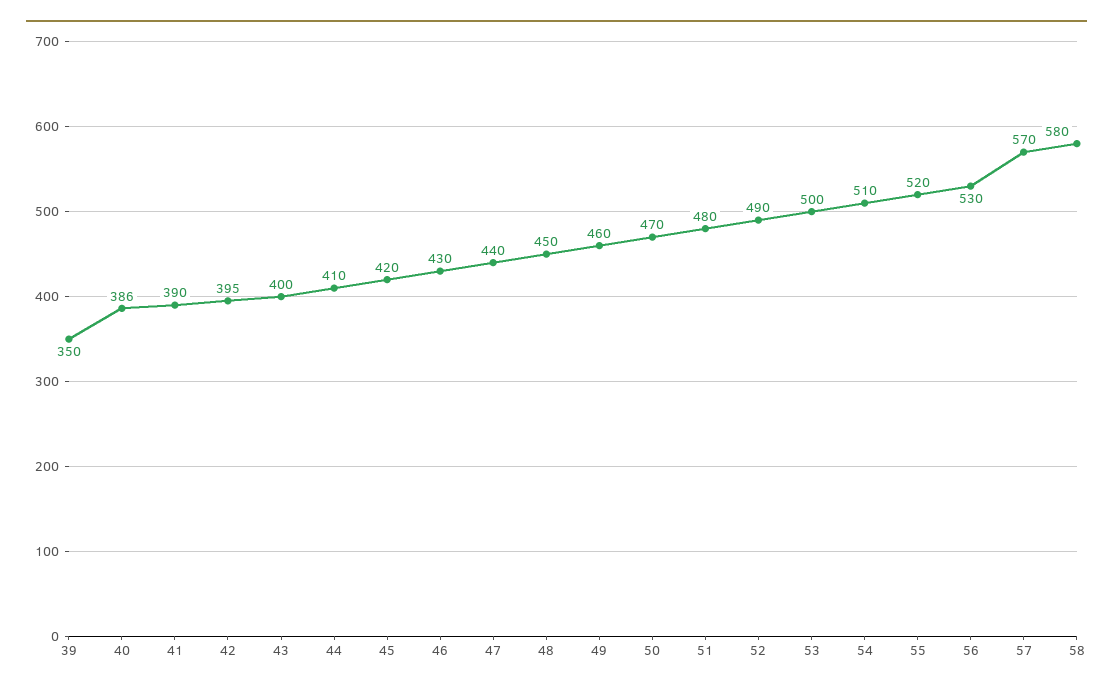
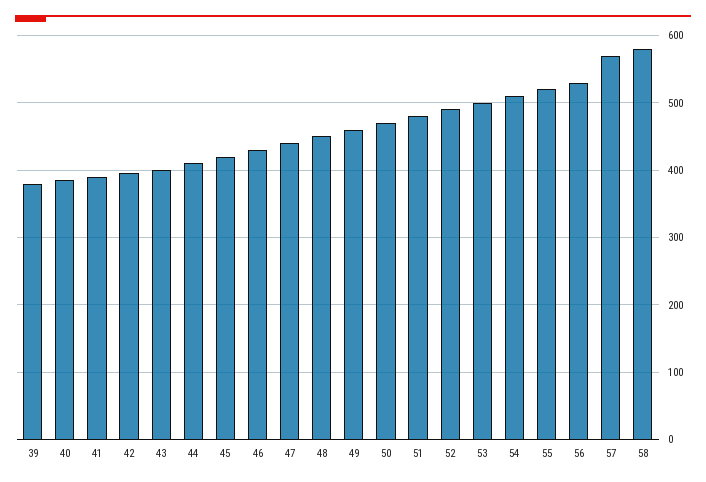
  {
-   "39": 350,
+   "39": 380,
    "40": 386,
    "41": 390,
    "42": 395,
    "43": 400,
    "44": 410,
    "45": 420,
    "46": 430,
    "47": 440,
    "48": 450,
    "49": 460,
    "50": 470,
    "51": 480,
    "52": 490,
    "53": 500,
    "54": 510,
    "55": 520,
    "56": 530,
    "57": 570,
    "58": 580
  }

